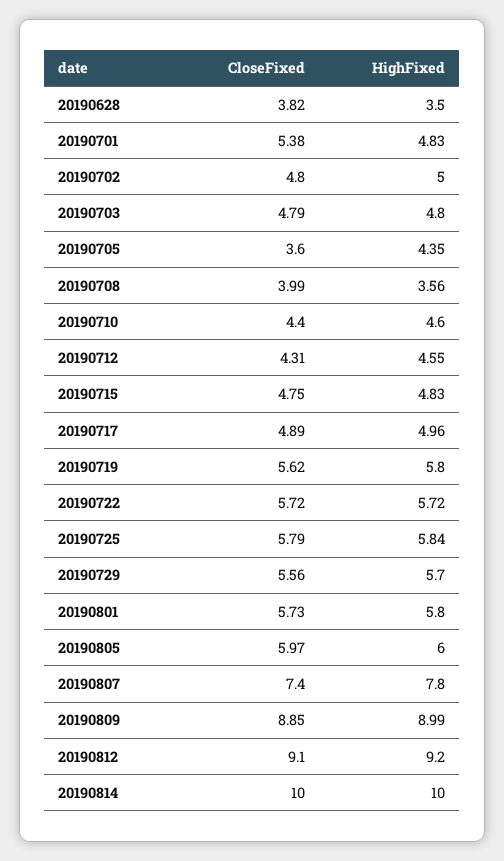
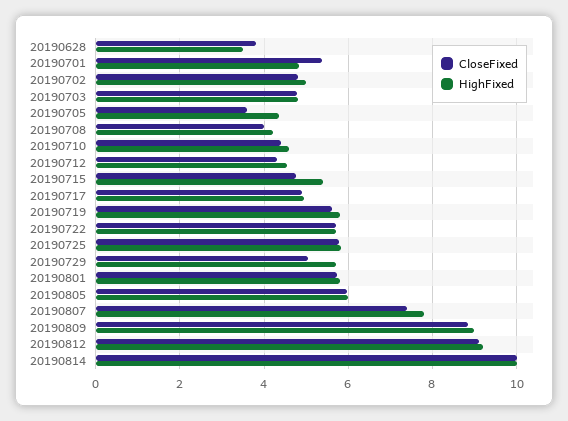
  {
    "CloseFixed": {
      "20190628": 3.82,
      "20190701": 5.38,
      "20190702": 4.8,
      "20190703": 4.79,
      "20190705": 3.6,
      "20190708": 3.99,
      "20190710": 4.4,
      "20190712": 4.31,
      "20190715": 4.75,
      "20190717": 4.89,
      "20190719": 5.62,
      "20190722": 5.72,
      "20190725": 5.79,
-     "20190729": 5.56,
+     "20190729": 5,
      "20190801": 5.73,
      "20190805": 5.97,
      "20190807": 7.4,
      "20190809": 8.85,
      "20190812": 9.1,
      "20190814": 10
    },
    "HighFixed": {
      "20190628": 3.5,
      "20190701": 4.83,
      "20190702": 5,
      "20190703": 4.8,
      "20190705": 4.35,
-     "20190708": 3.56,
+     "20190708": 4.2,
      "20190710": 4.6,
      "20190712": 4.55,
-     "20190715": 4.83,
+     "20190715": 5.4,
      "20190717": 4.96,
      "20190719": 5.8,
      "20190722": 5.72,
      "20190725": 5.84,
      "20190729": 5.7,
      "20190801": 5.8,
      "20190805": 6,
      "20190807": 7.8,
      "20190809": 8.99,
      "20190812": 9.2,
      "20190814": 10
    }
  }

